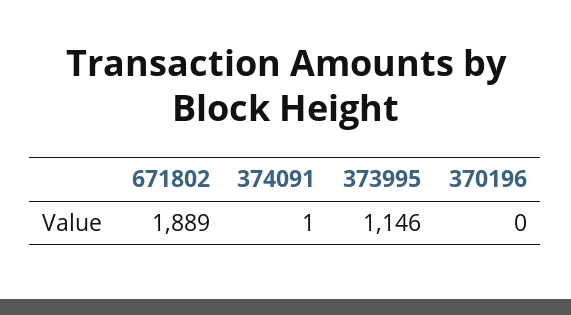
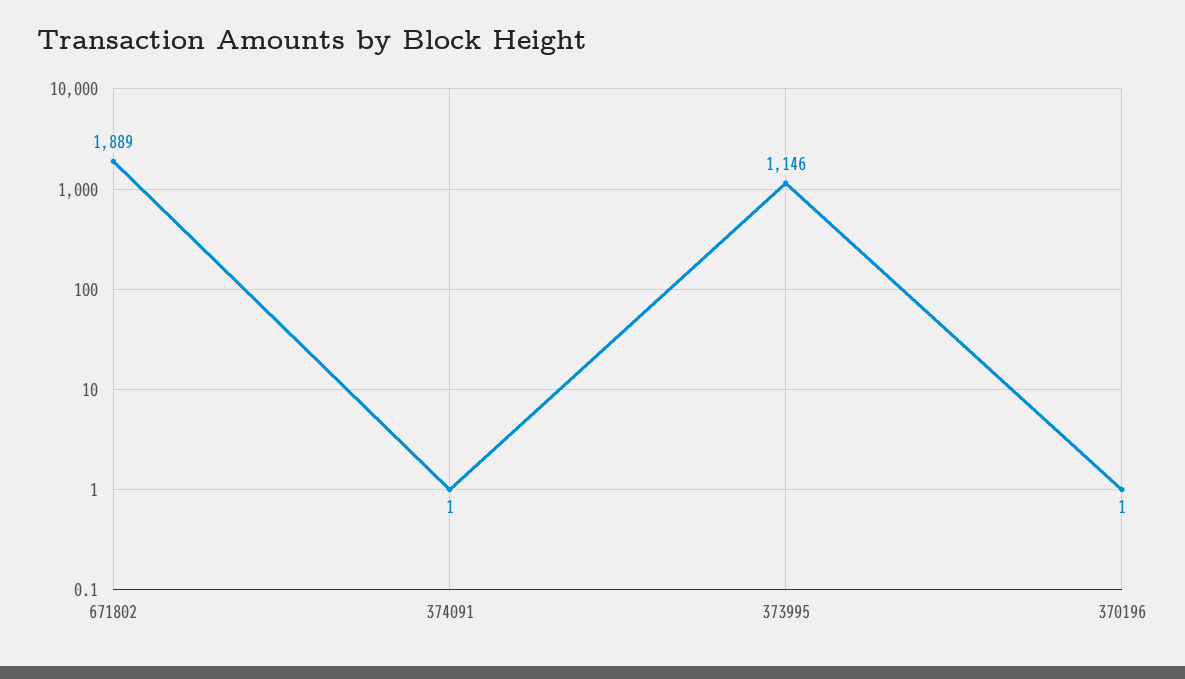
  {
    "671802": 1889,
    "374091": 1,
    "373995": 1146,
-   "370196": 0
+   "370196": 1
  }

